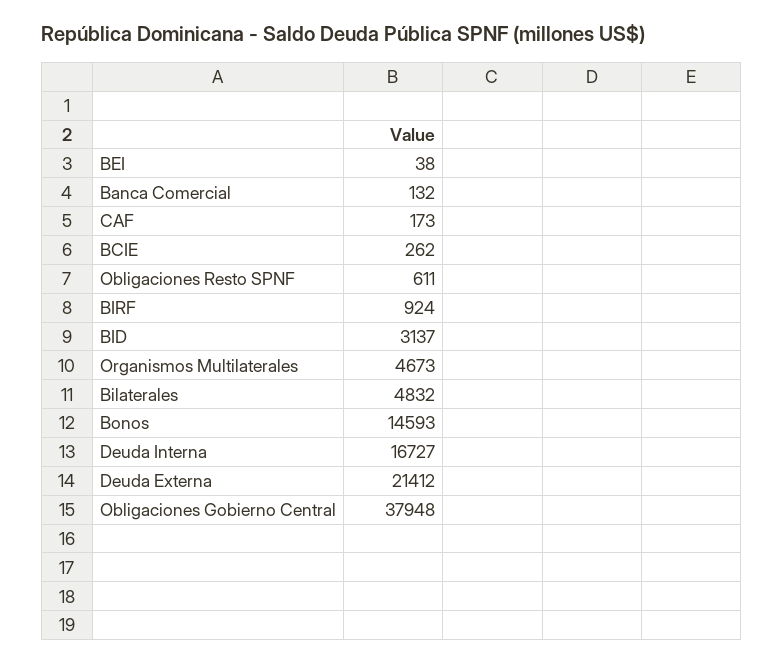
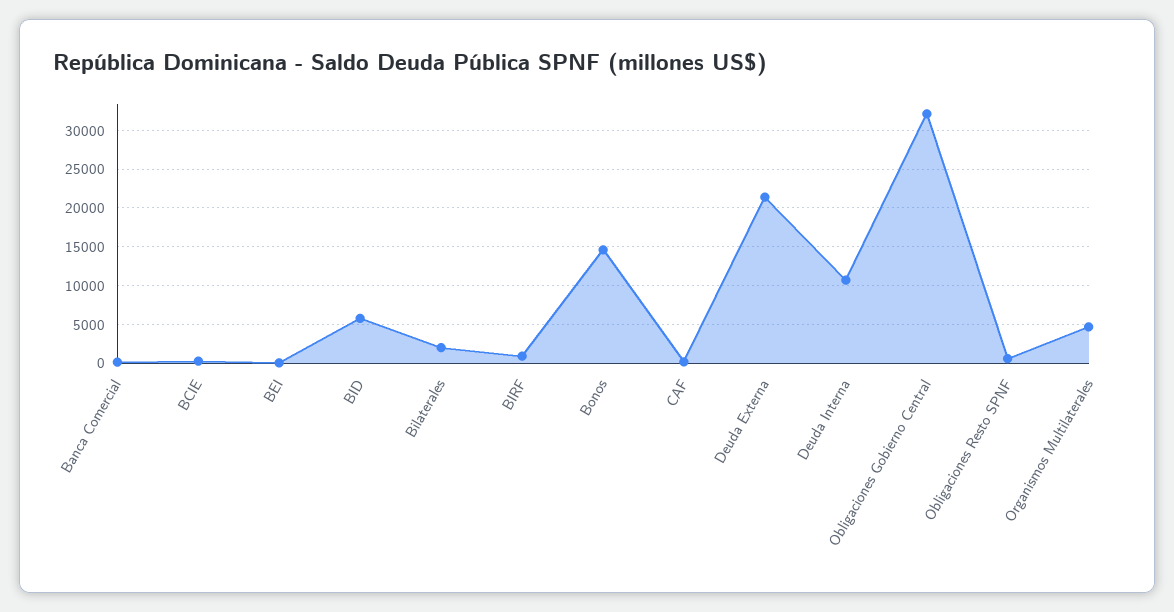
  {
    "BEI": 38,
    "Banca Comercial": 132,
    "CAF": 173,
    "BCIE": 262,
    "Obligaciones Resto SPNF": 611,
    "BIRF": 924,
-   "BID": 3137,
+   "BID": 6000,
    "Organismos Multilaterales": 4673,
-   "Bilaterales": 4832,
+   "Bilaterales": 2000,
    "Bonos": 14593,
-   "Deuda Interna": 16727,
+   "Deuda Interna": 11000,
    "Deuda Externa": 21412,
-   "Obligaciones Gobierno Central": 37948
+   "Obligaciones Gobierno Central": 32000
  }

